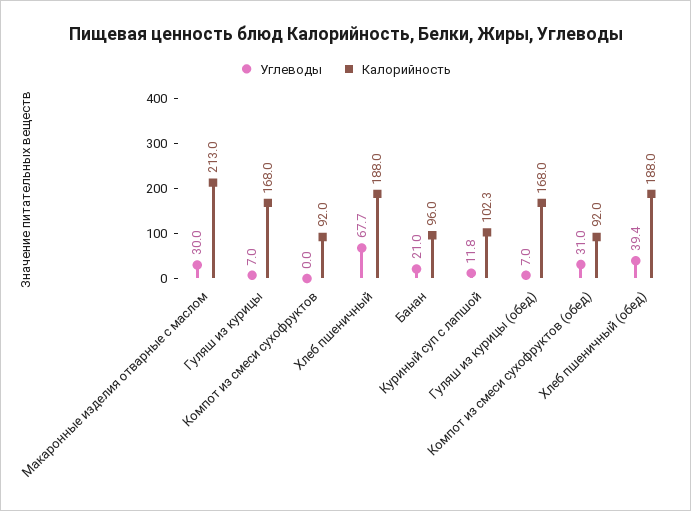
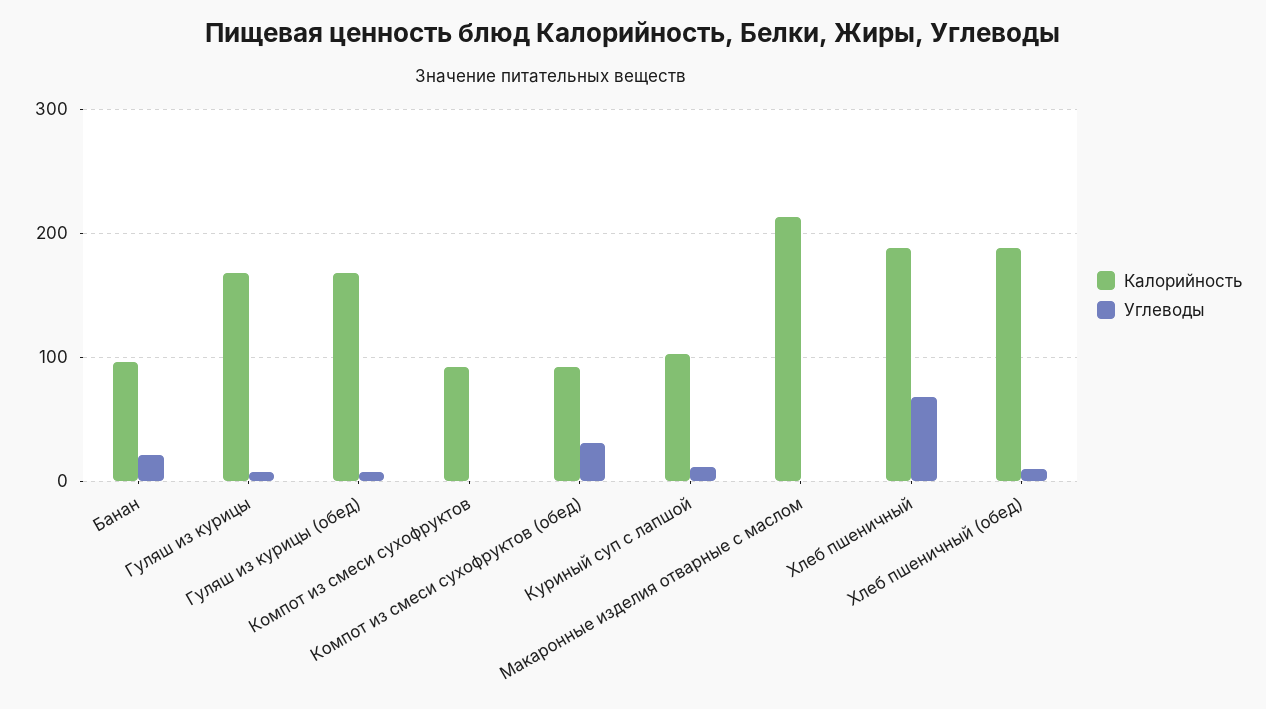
  {
    "Углеводы": {
-     "Макаронные изделия отварные с маслом": 30,
+     "Макаронные изделия отварные с маслом": 0,
      "Гуляш из курицы": 7,
      "Компот из смеси сухофруктов": 0,
      "Хлеб пшеничный": 67.7,
      "Банан": 21,
      "Куриный суп с лапшой": 11.8,
      "Гуляш из курицы (обед)": 7,
      "Компот из смеси сухофруктов (обед)": 31,
-     "Хлеб пшеничный (обед)": 39.4
+     "Хлеб пшеничный (обед)": 10
    },
    "Калорийность": {
      "Макаронные изделия отварные с маслом": 213,
      "Гуляш из курицы": 168,
      "Компот из смеси сухофруктов": 92,
      "Хлеб пшеничный": 188,
      "Банан": 96,
      "Куриный суп с лапшой": 102.3,
      "Гуляш из курицы (обед)": 168,
      "Компот из смеси сухофруктов (обед)": 92,
      "Хлеб пшеничный (обед)": 188
    }
  }

